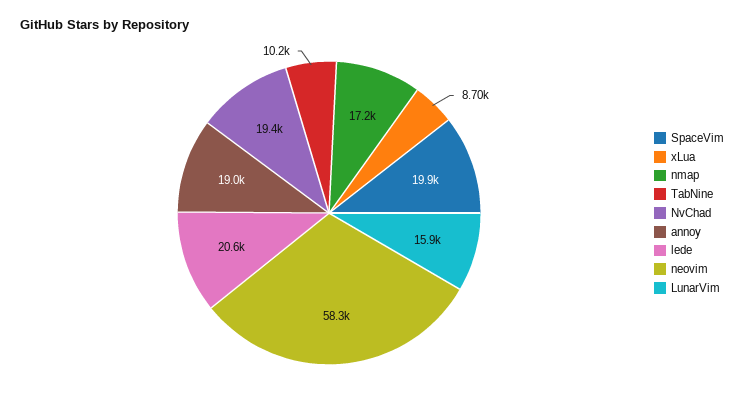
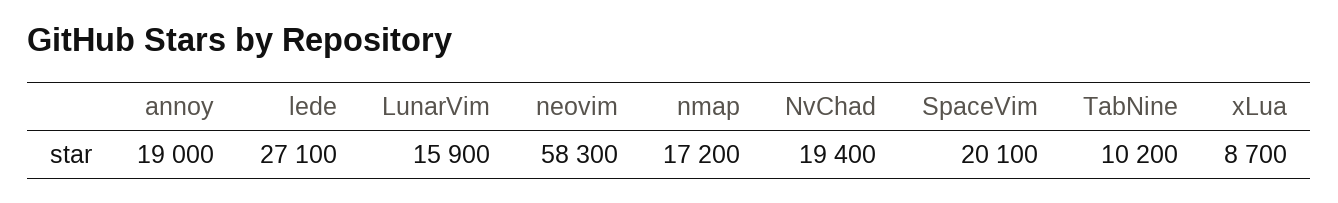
  {
-   "SpaceVim": 19900,
+   "SpaceVim": 20100,
    "xLua": 8700,
    "nmap": 17200,
    "TabNine": 10200,
    "NvChad": 19400,
    "annoy": 19000,
-   "lede": 20600,
+   "lede": 27100,
    "neovim": 58300,
    "LunarVim": 15900
  }

